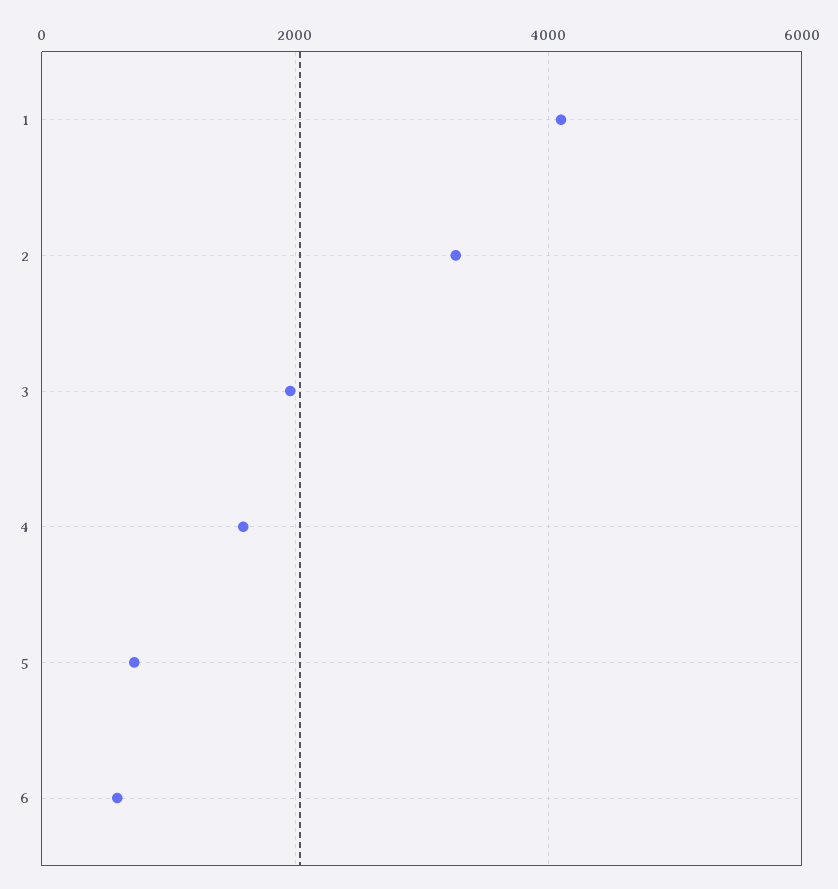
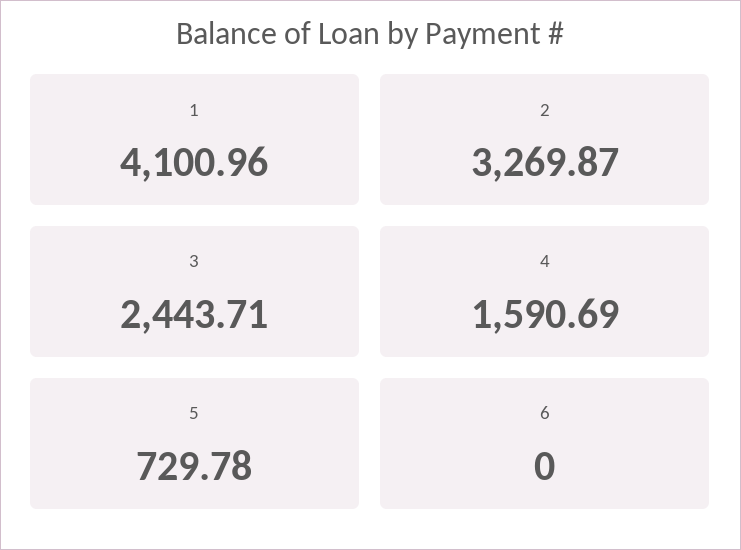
  {
    "1": 4100.96,
    "2": 3269.87,
-   "3": 2000,
+   "3": 2443.71,
    "4": 1590.69,
    "5": 729.78,
-   "6": 600
+   "6": 0
  }

